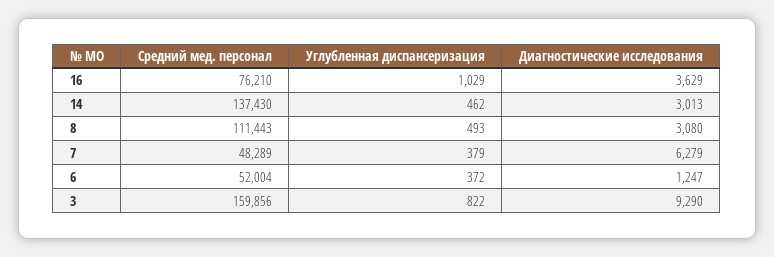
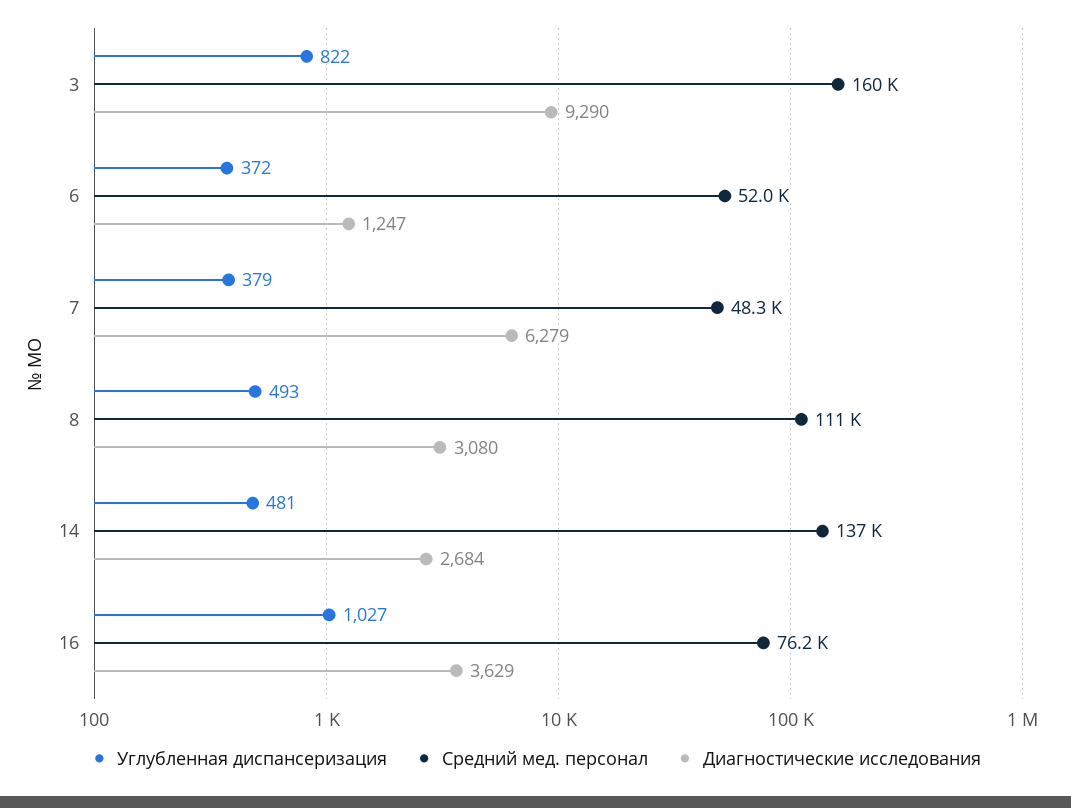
  {
    "Средний мед. персонал": {
      "16": 76210,
      "14": 137430,
      "8": 111443,
      "7": 48289,
      "6": 52004,
      "3": 159856
    },
    "Углубленная диспансеризация": {
-     "16": 1029,
+     "16": 1027,
-     "14": 462,
+     "14": 481,
      "8": 493,
      "7": 379,
      "6": 372,
      "3": 822
    },
    "Диагностические исследования": {
      "16": 3629,
-     "14": 3013,
+     "14": 2684,
      "8": 3080,
      "7": 6279,
      "6": 1247,
      "3": 9290
    }
  }

